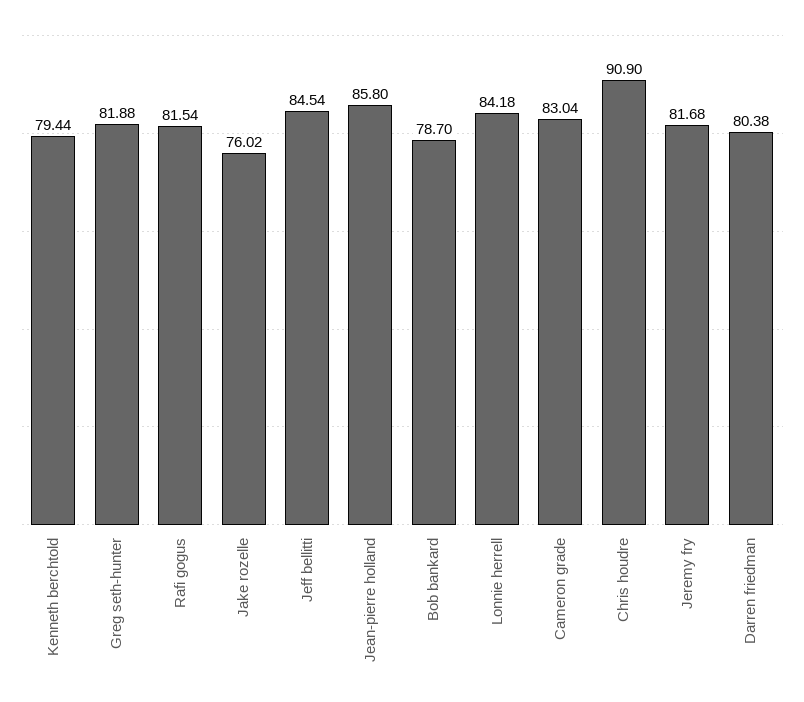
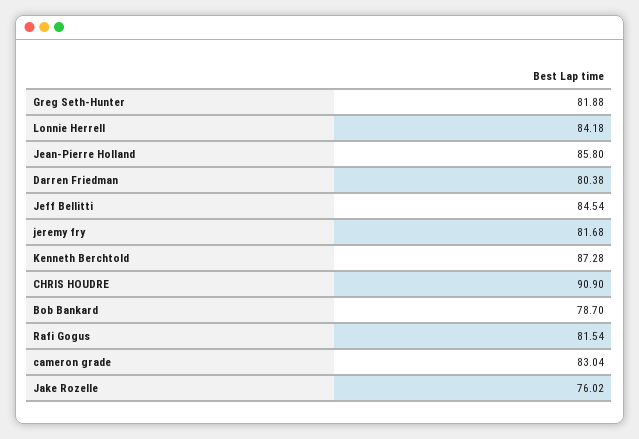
  {
-   "Kenneth berchtold": 79.44,
+   "Kenneth berchtold": 87.28,
    "Greg seth-hunter": 81.88,
    "Rafi gogus": 81.54,
    "Jake rozelle": 76.02,
    "Jeff bellitti": 84.54,
    "Jean-pierre holland": 85.8,
    "Bob bankard": 78.7,
    "Lonnie herrell": 84.18,
    "Cameron grade": 83.04,
    "Chris houdre": 90.9,
    "Jeremy fry": 81.68,
    "Darren friedman": 80.38
  }

